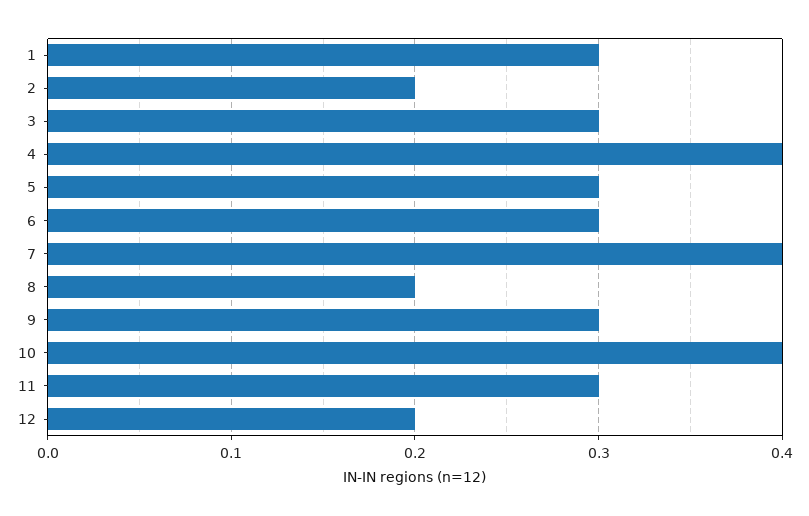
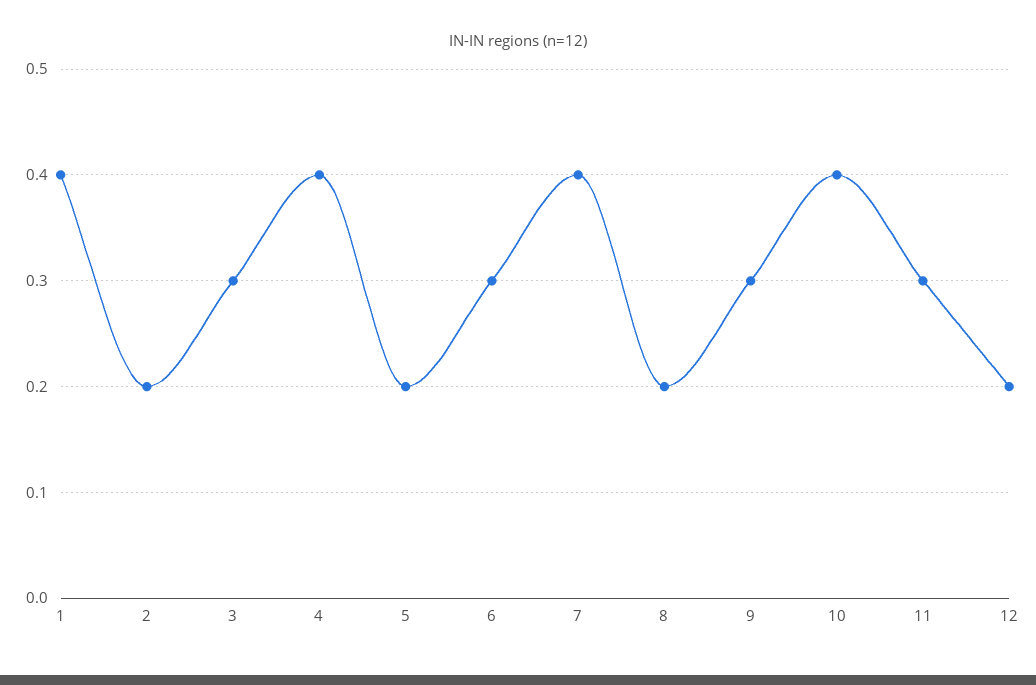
  {
-   "1": 0.3,
+   "1": 0.4,
    "2": 0.2,
    "3": 0.3,
    "4": 0.4,
-   "5": 0.3,
+   "5": 0.2,
    "6": 0.3,
    "7": 0.4,
    "8": 0.2,
    "9": 0.3,
    "10": 0.4,
    "11": 0.3,
    "12": 0.2
  }

